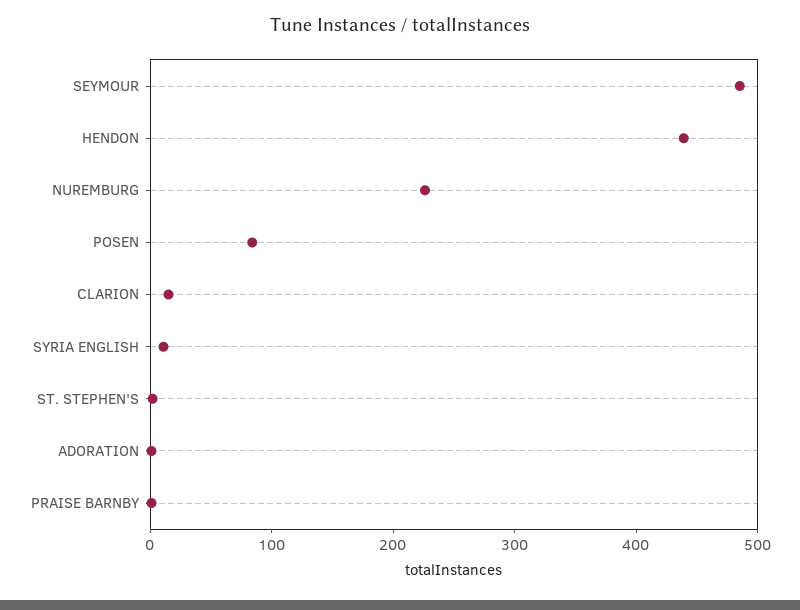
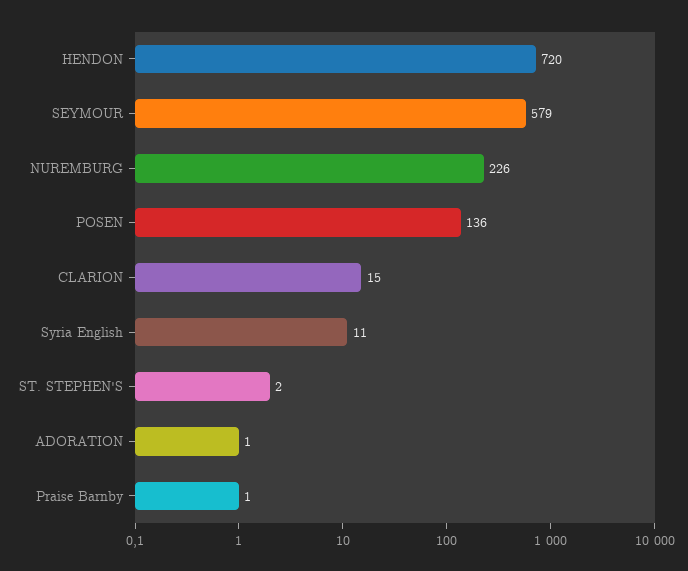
  {
-   "SEYMOUR": 480,
+   "SEYMOUR": 579,
-   "HENDON": 440,
+   "HENDON": 720,
    "NUREMBURG": 226,
-   "POSEN": 80,
+   "POSEN": 136,
    "CLARION": 15,
    "SYRIA ENGLISH": 11,
    "ST. STEPHEN'S": 2,
    "ADORATION": 1,
    "PRAISE BARNBY": 1
  }

